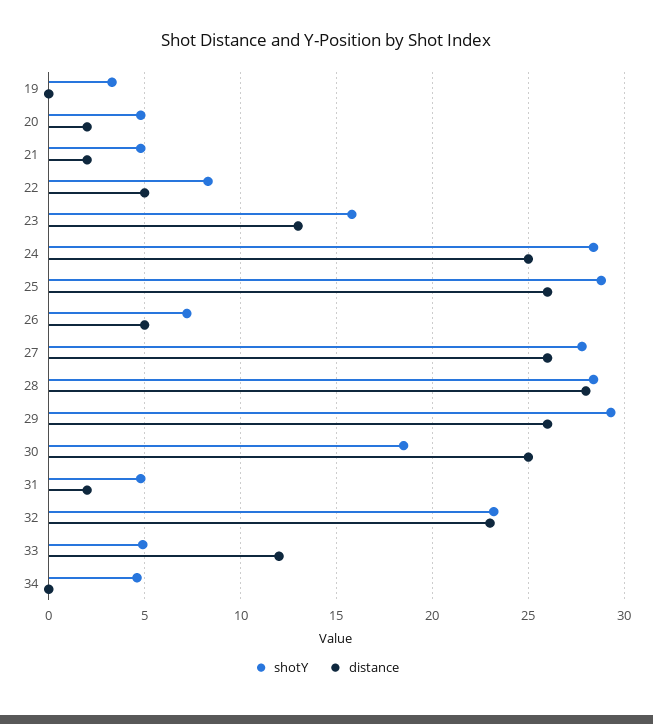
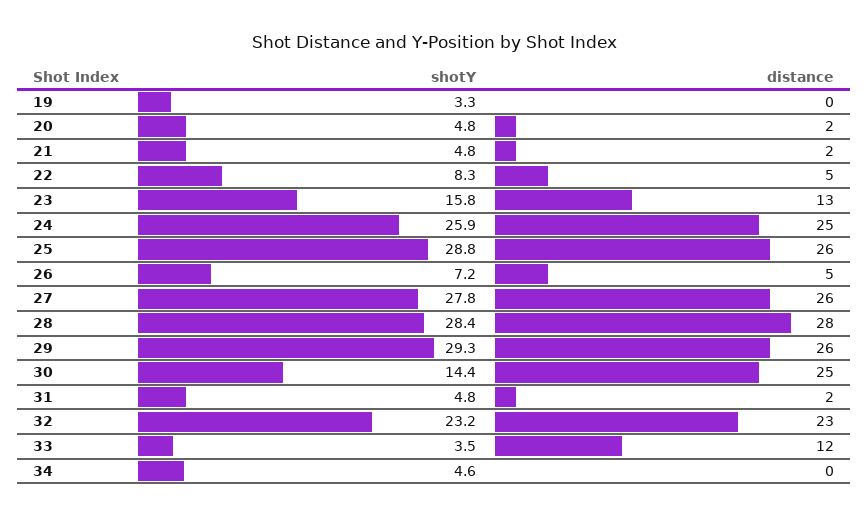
  {
    "shotY": {
      "19": 3.3,
      "20": 4.8,
      "21": 4.8,
      "22": 8.3,
      "23": 15.8,
-     "24": 28.5,
+     "24": 25.9,
      "25": 28.8,
      "26": 7.2,
      "27": 27.8,
      "28": 28.4,
      "29": 29.3,
-     "30": 18.5,
+     "30": 14.4,
      "31": 4.8,
      "32": 23.2,
-     "33": 5,
+     "33": 3.5,
      "34": 4.6
    },
    "distance": {
      "19": 0,
      "20": 2,
      "21": 2,
      "22": 5,
      "23": 13,
      "24": 25,
      "25": 26,
      "26": 5,
      "27": 26,
      "28": 28,
      "29": 26,
      "30": 25,
      "31": 2,
      "32": 23,
      "33": 12,
      "34": 0
    }
  }

